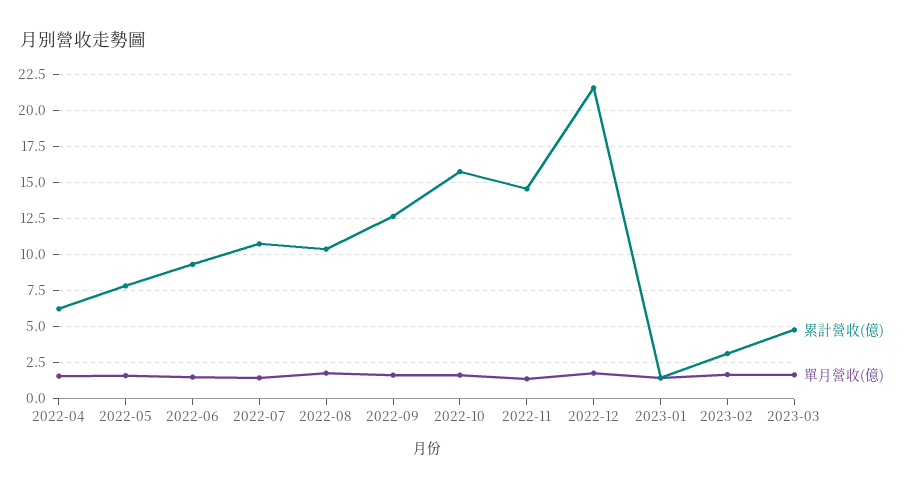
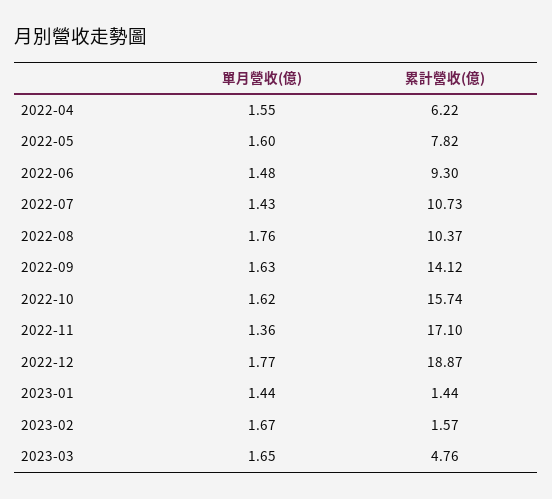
  {
    "累計營收(億)": {
      "2022-04": 6.22,
      "2022-05": 7.82,
      "2022-06": 9.3,
      "2022-07": 10.73,
      "2022-08": 10.37,
-     "2022-09": 12.5,
+     "2022-09": 14.12,
      "2022-10": 15.74,
-     "2022-11": 14.5,
+     "2022-11": 17.1,
-     "2022-12": 21.5,
+     "2022-12": 18.87,
      "2023-01": 1.44,
-     "2023-02": 3,
+     "2023-02": 1.57,
      "2023-03": 4.76
    },
    "單月營收(億)": {
      "2022-04": 1.55,
      "2022-05": 1.6,
      "2022-06": 1.48,
      "2022-07": 1.43,
      "2022-08": 1.76,
      "2022-09": 1.63,
      "2022-10": 1.62,
      "2022-11": 1.36,
      "2022-12": 1.77,
      "2023-01": 1.44,
      "2023-02": 1.67,
      "2023-03": 1.65
    }
  }

